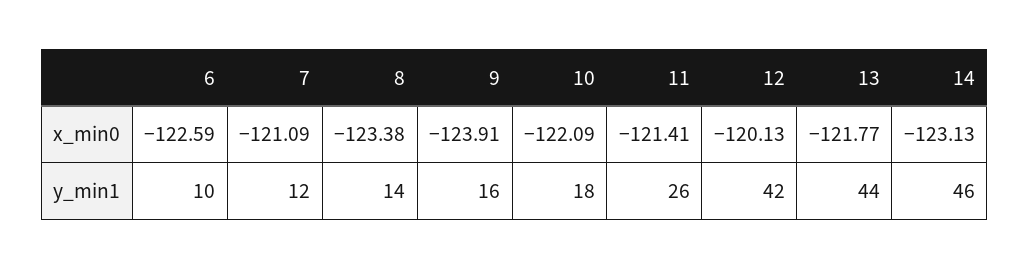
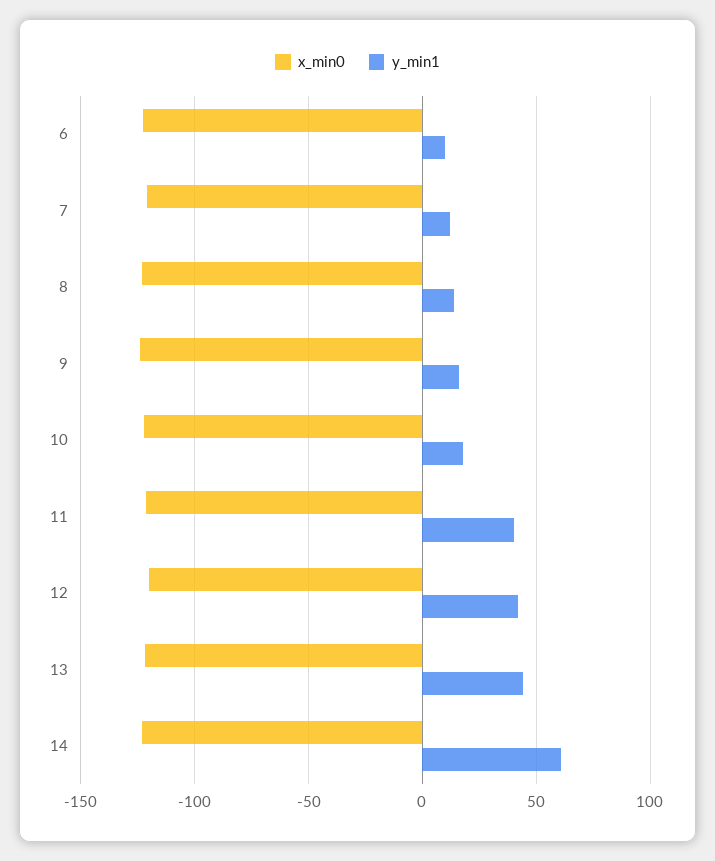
  {
    "x_min0": {
      "6": -122.59,
      "7": -121.09,
      "8": -123.38,
      "9": -123.91,
      "10": -122.09,
      "11": -121.41,
      "12": -120.13,
      "13": -121.77,
      "14": -123.13
    },
    "y_min1": {
      "6": 10,
      "7": 12,
      "8": 14,
      "9": 16,
      "10": 18,
-     "11": 26,
+     "11": 40,
      "12": 42,
      "13": 44,
-     "14": 46
+     "14": 60
    }
  }

